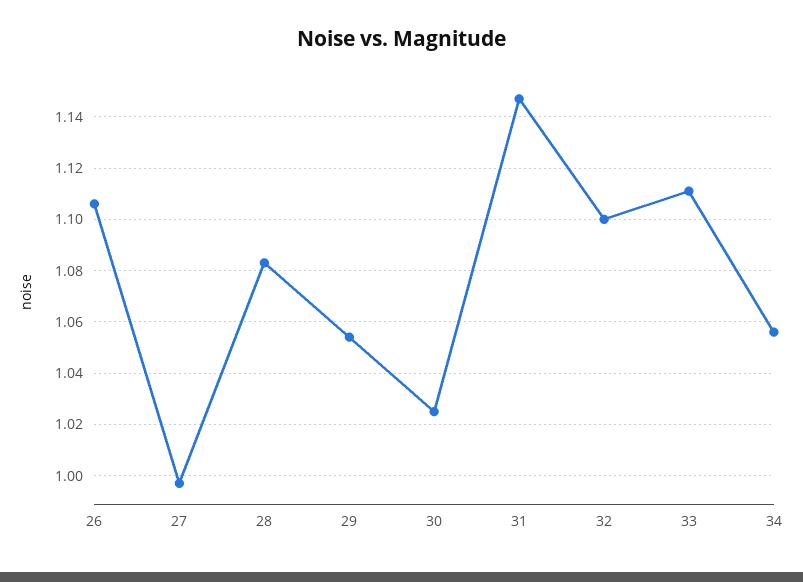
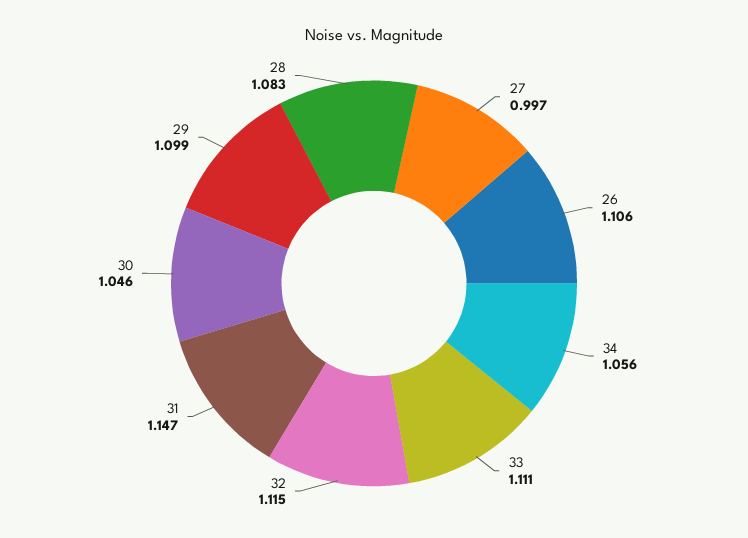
  {
    "26": 1.106,
    "27": 0.997,
    "28": 1.083,
-   "29": 1.055,
+   "29": 1.099,
-   "30": 1.025,
+   "30": 1.046,
    "31": 1.147,
-   "32": 1.1,
+   "32": 1.115,
    "33": 1.111,
    "34": 1.056
  }

